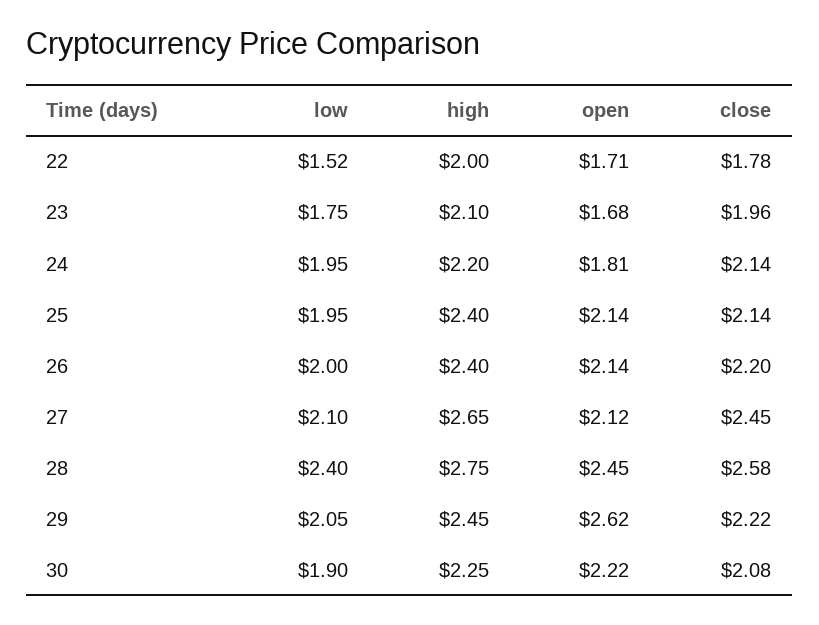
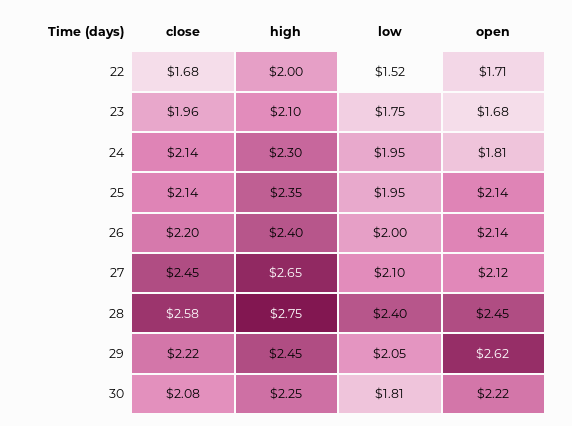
  {
    "low": {
      "22": 1.52,
      "23": 1.75,
      "24": 1.95,
      "25": 1.95,
      "26": 2,
      "27": 2.1,
      "28": 2.4,
      "29": 2.05,
-     "30": 1.9
+     "30": 1.81
    },
    "high": {
      "22": 2,
      "23": 2.1,
-     "24": 2.2,
+     "24": 2.3,
-     "25": 2.4,
+     "25": 2.35,
      "26": 2.4,
      "27": 2.65,
      "28": 2.75,
      "29": 2.45,
      "30": 2.25
    },
    "open": {
      "22": 1.71,
      "23": 1.68,
      "24": 1.81,
      "25": 2.14,
      "26": 2.14,
      "27": 2.12,
      "28": 2.45,
      "29": 2.62,
      "30": 2.22
    },
    "close": {
-     "22": 1.78,
+     "22": 1.68,
      "23": 1.96,
      "24": 2.14,
      "25": 2.14,
      "26": 2.2,
      "27": 2.45,
      "28": 2.58,
      "29": 2.22,
      "30": 2.08
    }
  }

